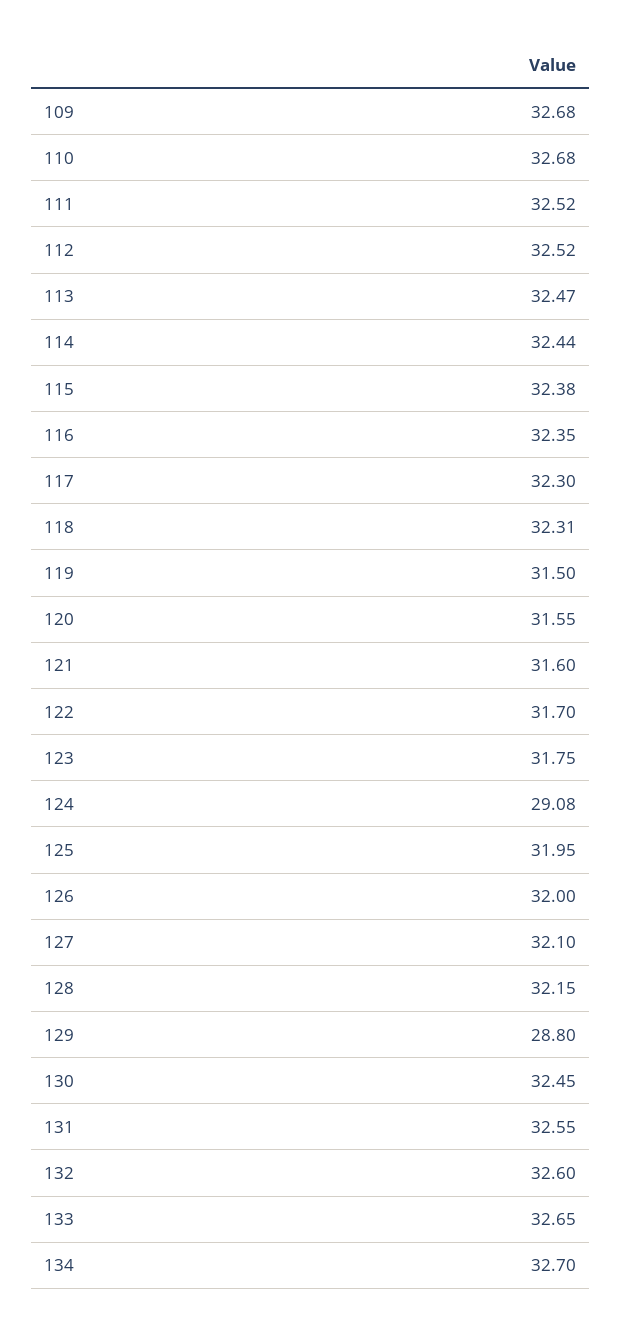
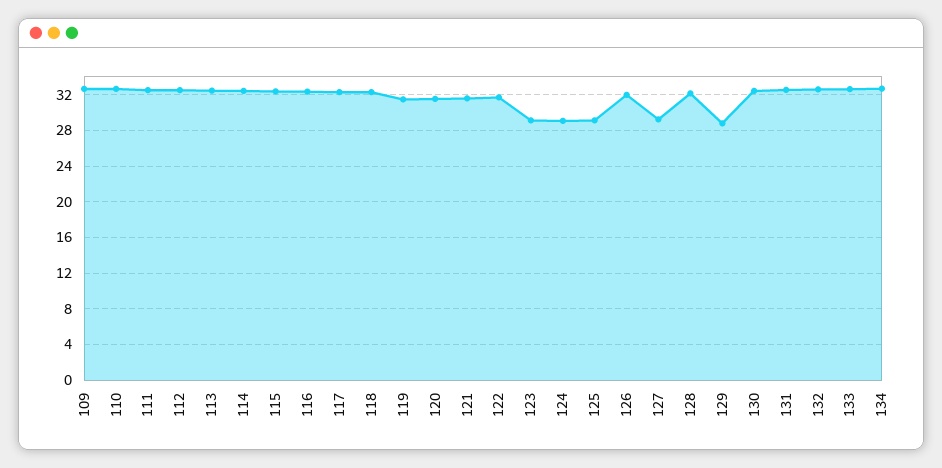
  {
    "109": 32.68,
    "110": 32.68,
    "111": 32.52,
    "112": 32.52,
    "113": 32.47,
    "114": 32.44,
    "115": 32.38,
    "116": 32.35,
    "117": 32.3,
    "118": 32.31,
    "119": 31.5,
    "120": 31.55,
    "121": 31.6,
    "122": 31.7,
-   "123": 31.75,
+   "123": 29,
    "124": 29.08,
-   "125": 31.95,
+   "125": 29,
    "126": 32,
-   "127": 32.1,
+   "127": 29,
    "128": 32.15,
    "129": 28.8,
    "130": 32.45,
    "131": 32.55,
    "132": 32.6,
    "133": 32.65,
    "134": 32.7
  }

